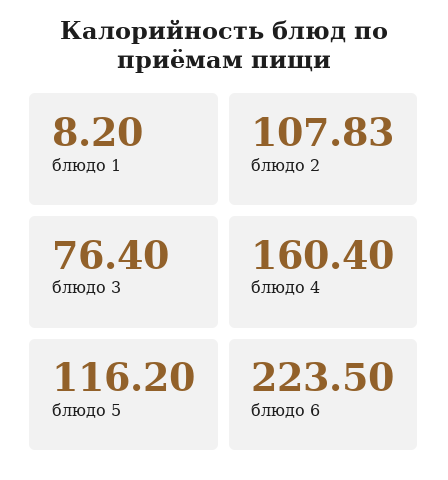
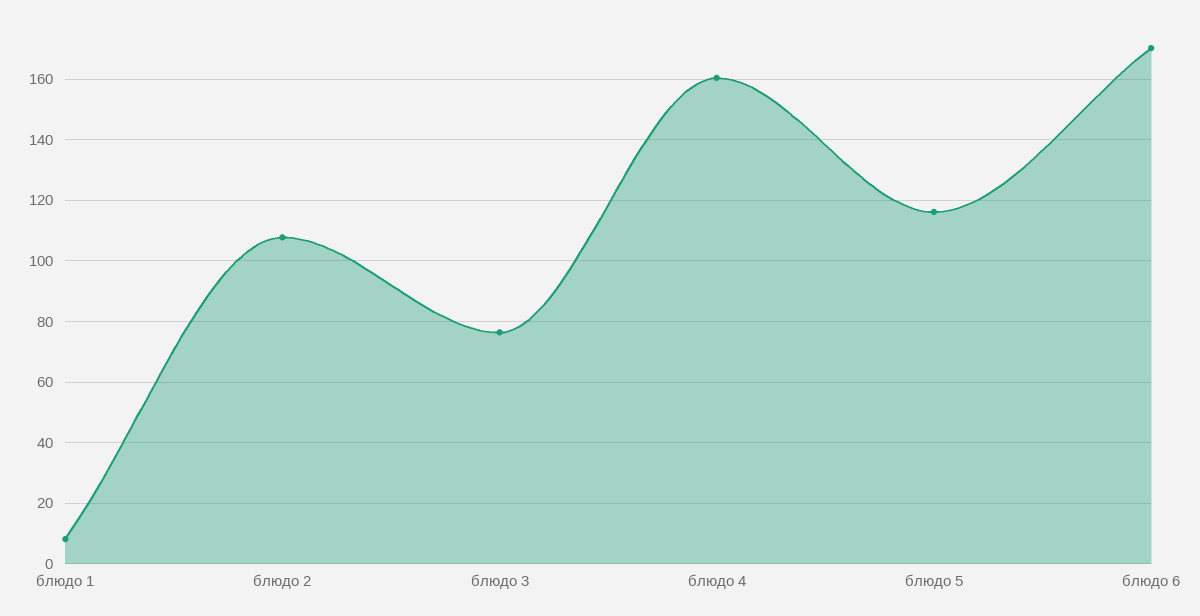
  {
    "блюдо 1": 8.2,
    "блюдо 2": 107.83,
    "блюдо 3": 76.4,
    "блюдо 4": 160.4,
    "блюдо 5": 116.2,
-   "блюдо 6": 223.5
+   "блюдо 6": 170
  }

